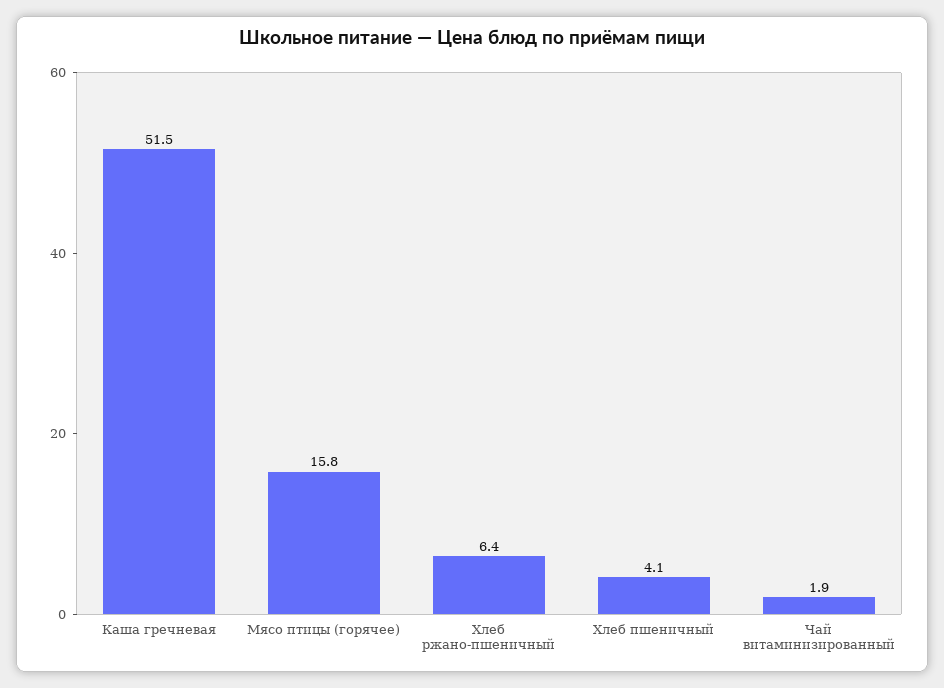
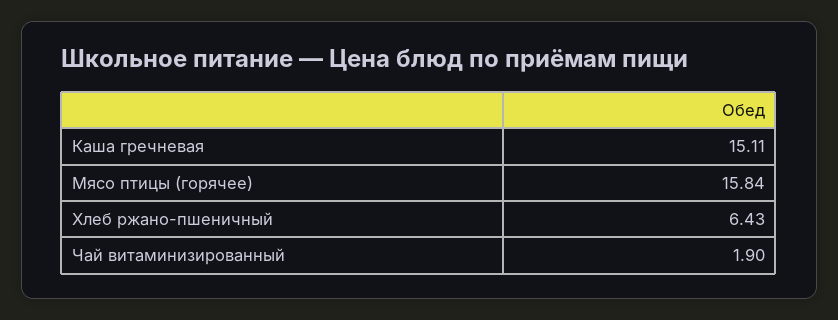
  {
-   "Каша гречневая": 51.5,
+   "Каша гречневая": 15.11,
    "Мясо птицы (горячее)": 15.84,
    "Хлеб ржано-пшеничный": 6.43,
-   "Хлеб пшеничный": 4.1,
    "Чай витаминизированный": 1.9
  }

